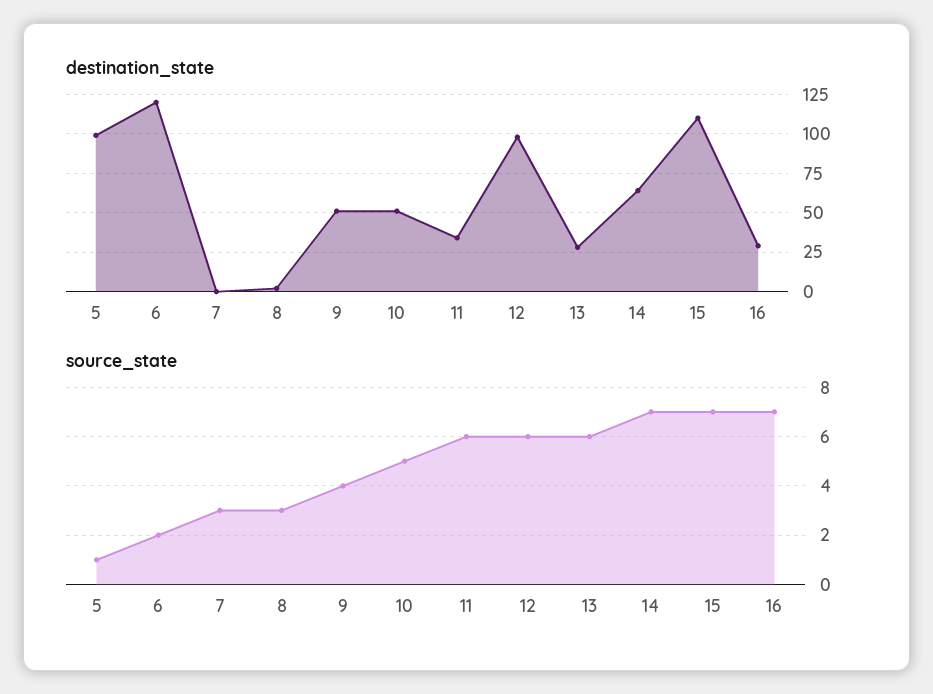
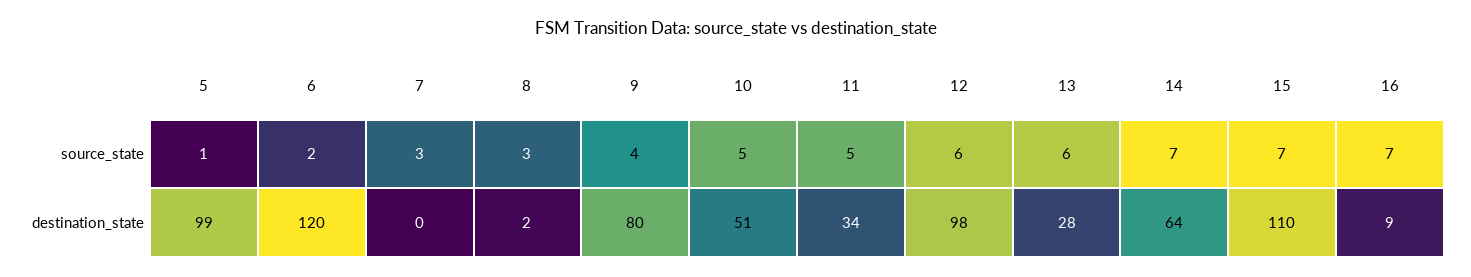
  {
    "destination_state": {
      "5": 99,
      "6": 120,
      "7": 0,
      "8": 2,
-     "9": 50,
+     "9": 80,
      "10": 51,
      "11": 34,
      "12": 98,
      "13": 28,
      "14": 64,
      "15": 110,
-     "16": 30
+     "16": 9
    },
    "source_state": {
      "5": 1,
      "6": 2,
      "7": 3,
      "8": 3,
      "9": 4,
      "10": 5,
-     "11": 6,
+     "11": 5,
      "12": 6,
      "13": 6,
      "14": 7,
      "15": 7,
      "16": 7
    }
  }

